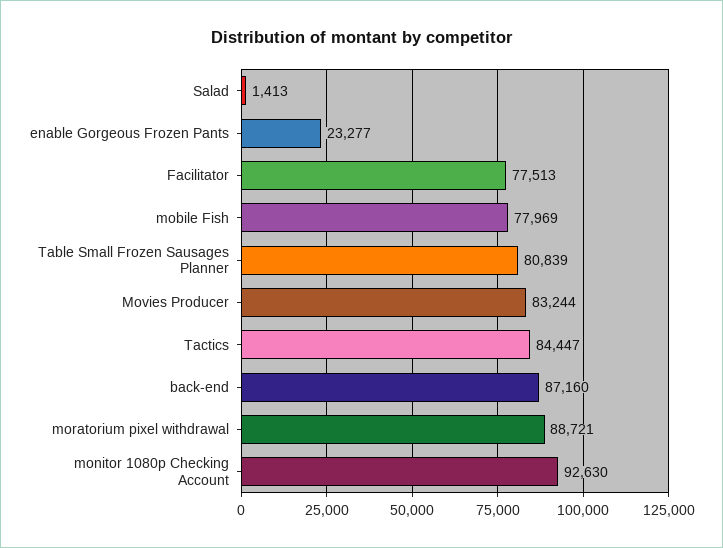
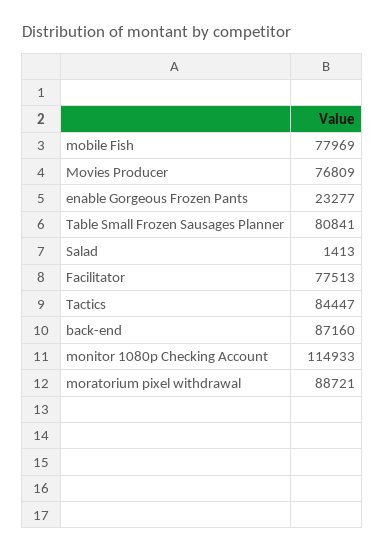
  {
    "Salad": 1413,
    "enable Gorgeous Frozen Pants": 23277,
    "Facilitator": 77513,
    "mobile Fish": 77969,
-   "Table Small Frozen Sausages Planner": 80839,
+   "Table Small Frozen Sausages Planner": 80841,
-   "Movies Producer": 83244,
+   "Movies Producer": 76809,
    "Tactics": 84447,
    "back-end": 87160,
    "moratorium pixel withdrawal": 88721,
-   "monitor 1080p Checking Account": 92630
+   "monitor 1080p Checking Account": 114933
  }

